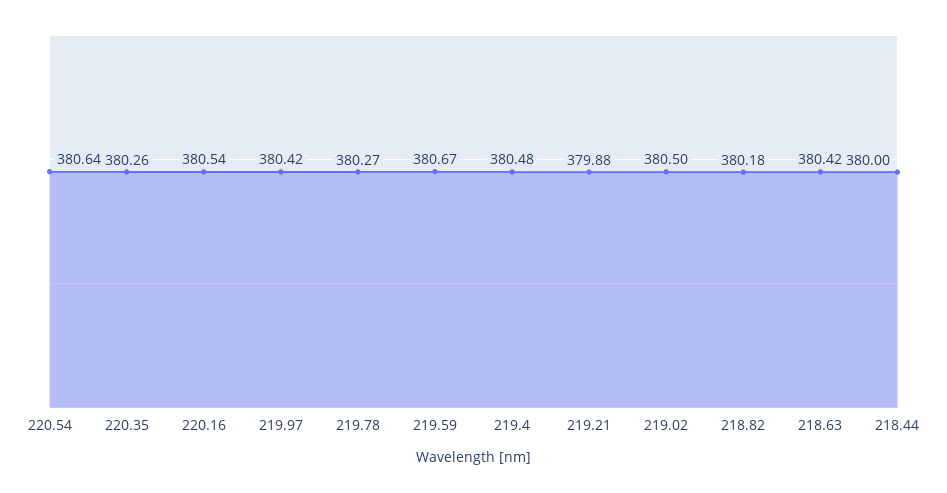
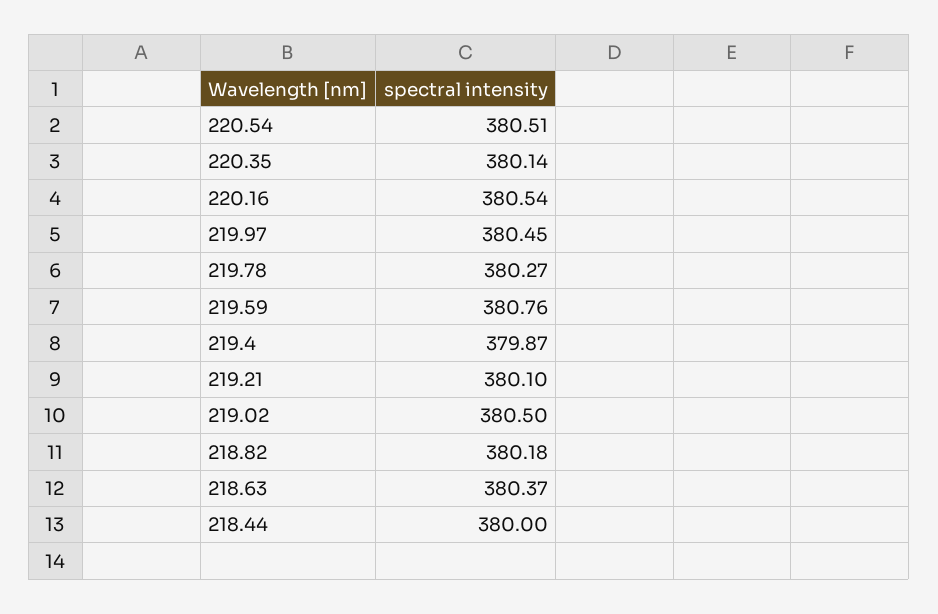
  {
-   "220.54": 380.64,
+   "220.54": 380.51,
-   "220.35": 380.26,
+   "220.35": 380.14,
    "220.16": 380.54,
-   "219.97": 380.42,
+   "219.97": 380.45,
    "219.78": 380.27,
-   "219.59": 380.67,
+   "219.59": 380.76,
-   "219.4": 380.48,
+   "219.4": 379.87,
-   "219.21": 379.88,
+   "219.21": 380.1,
    "219.02": 380.5,
    "218.82": 380.18,
-   "218.63": 380.42,
+   "218.63": 380.37,
    "218.44": 380
  }

